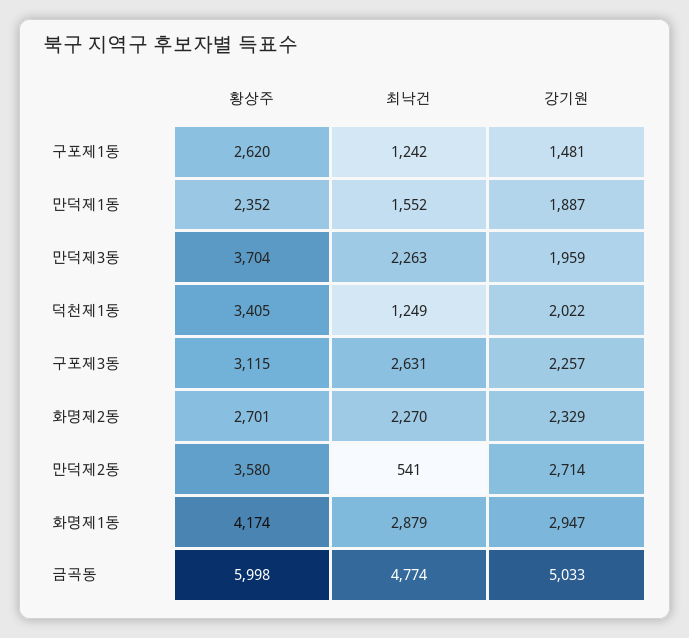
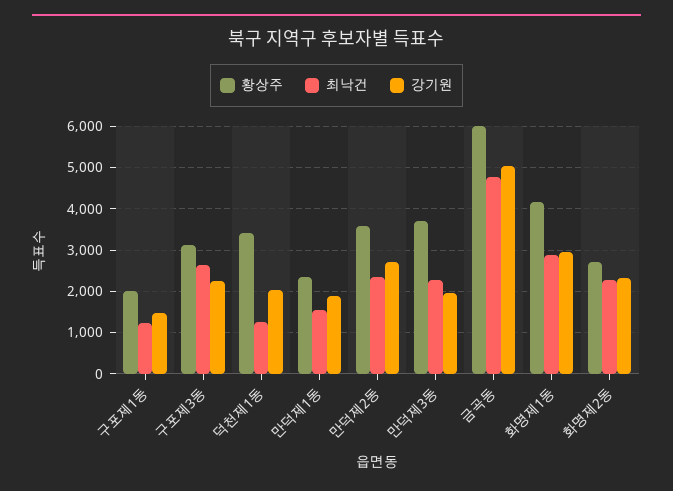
  {
    "황상주": {
-     "구포제1동": 2620,
+     "구포제1동": 2000,
      "만덕제1동": 2352,
      "만덕제3동": 3704,
      "덕천제1동": 3405,
      "구포제3동": 3115,
      "화명제2동": 2701,
      "만덕제2동": 3580,
      "화명제1동": 4174,
      "금곡동": 5998
    },
    "최낙건": {
      "구포제1동": 1242,
      "만덕제1동": 1552,
      "만덕제3동": 2263,
      "덕천제1동": 1249,
      "구포제3동": 2631,
      "화명제2동": 2270,
-     "만덕제2동": 541,
+     "만덕제2동": 2400,
      "화명제1동": 2879,
      "금곡동": 4774
    },
    "강기원": {
      "구포제1동": 1481,
      "만덕제1동": 1887,
      "만덕제3동": 1959,
      "덕천제1동": 2022,
      "구포제3동": 2257,
      "화명제2동": 2329,
      "만덕제2동": 2714,
      "화명제1동": 2947,
      "금곡동": 5033
    }
  }

